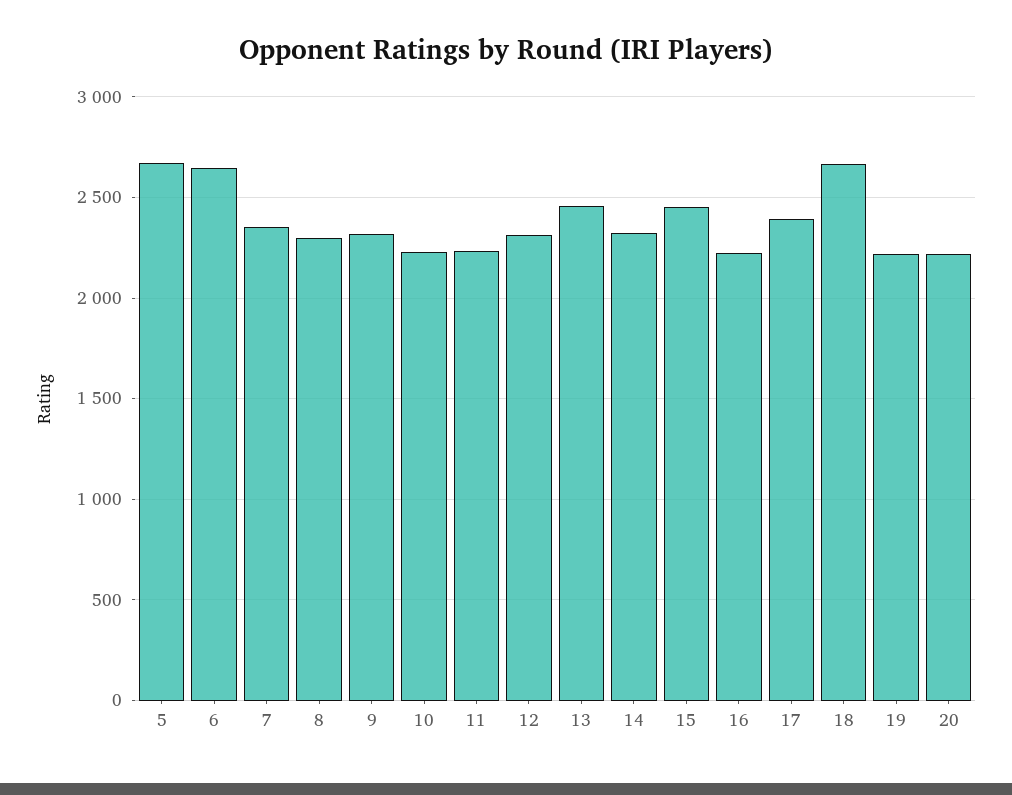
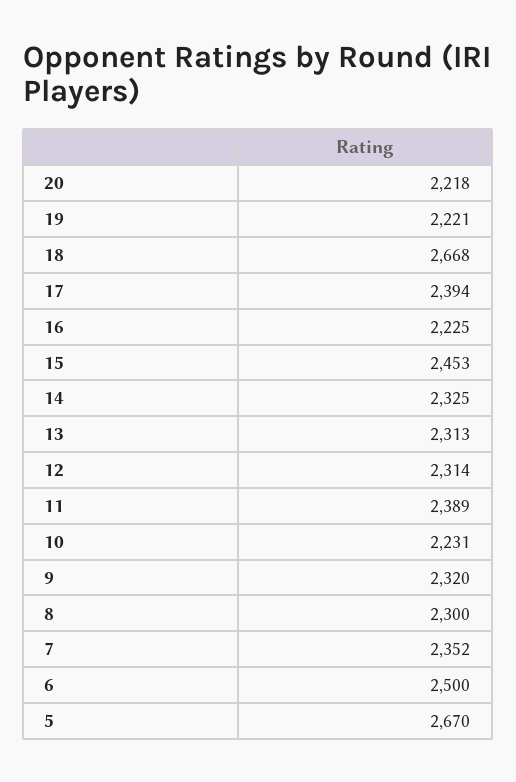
  {
    "5": 2670,
-   "6": 2650,
+   "6": 2500,
    "7": 2352,
    "8": 2300,
    "9": 2320,
    "10": 2231,
-   "11": 2250,
+   "11": 2389,
    "12": 2314,
-   "13": 2450,
+   "13": 2313,
    "14": 2325,
    "15": 2453,
    "16": 2225,
    "17": 2394,
    "18": 2668,
    "19": 2221,
    "20": 2218
  }

